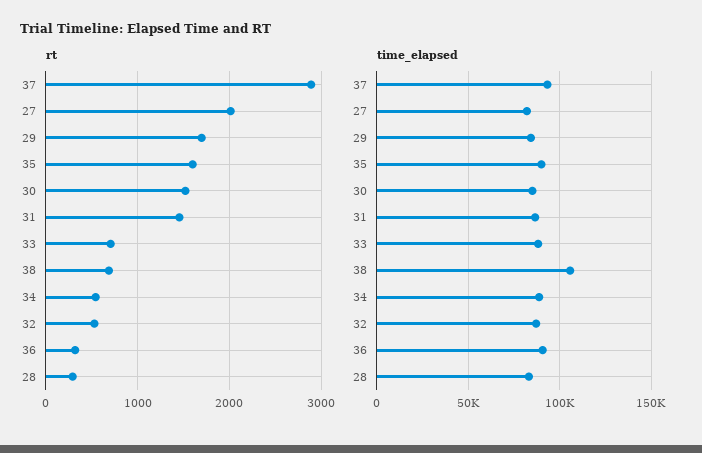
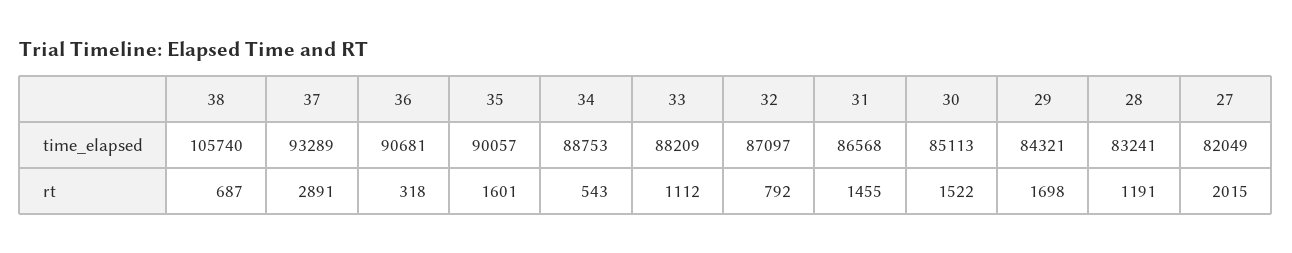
  {
    "rt": {
      "37": 2891,
      "27": 2015,
      "29": 1698,
      "35": 1601,
      "30": 1522,
      "31": 1455,
-     "33": 700,
+     "33": 1112,
      "38": 687,
      "34": 543,
-     "32": 500,
+     "32": 792,
      "36": 318,
-     "28": 300
+     "28": 1191
    },
    "time_elapsed": {
      "37": 93289,
      "27": 82049,
      "29": 84321,
      "35": 90057,
      "30": 85113,
      "31": 86568,
      "33": 88209,
      "38": 105740,
      "34": 88753,
      "32": 87097,
      "36": 90681,
      "28": 83241
    }
  }

